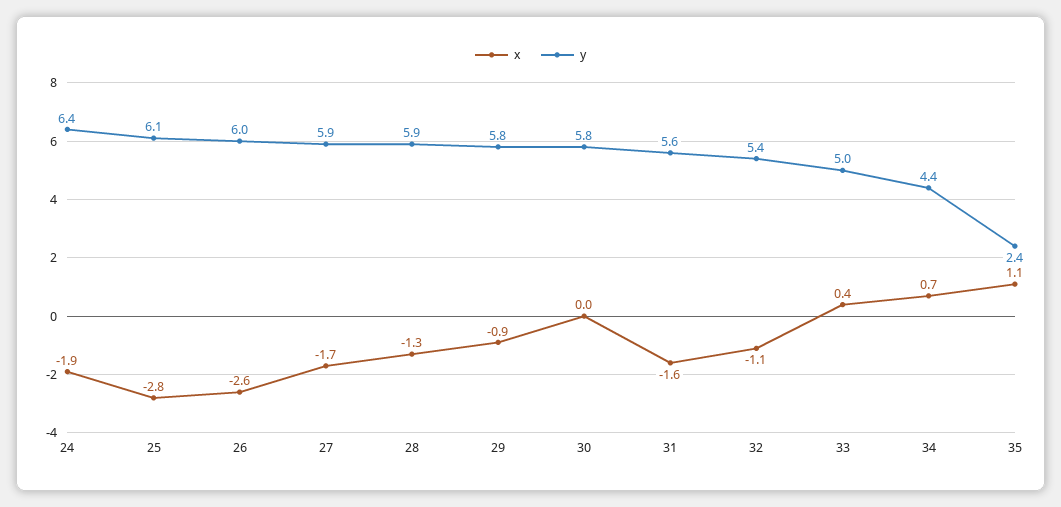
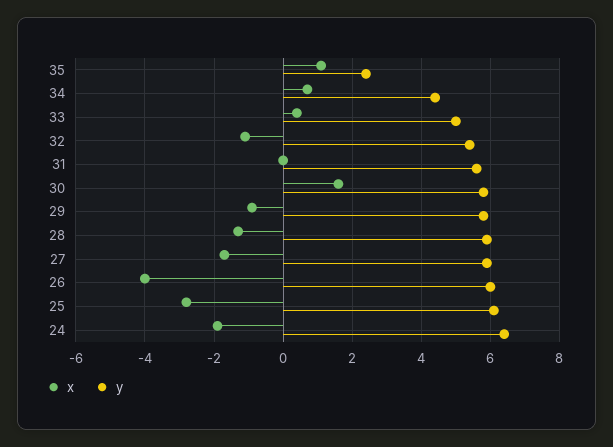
  {
    "x": {
      "24": -1.9,
      "25": -2.8,
-     "26": -2.6,
+     "26": -4,
      "27": -1.7,
      "28": -1.3,
      "29": -0.9,
-     "30": 0,
+     "30": 1.5,
-     "31": -1.6,
+     "31": 0,
      "32": -1.1,
      "33": 0.4,
      "34": 0.7,
      "35": 1.1
    },
    "y": {
      "24": 6.4,
      "25": 6.1,
      "26": 6,
      "27": 5.9,
      "28": 5.9,
      "29": 5.8,
      "30": 5.8,
      "31": 5.6,
      "32": 5.4,
      "33": 5,
      "34": 4.4,
      "35": 2.4
    }
  }

